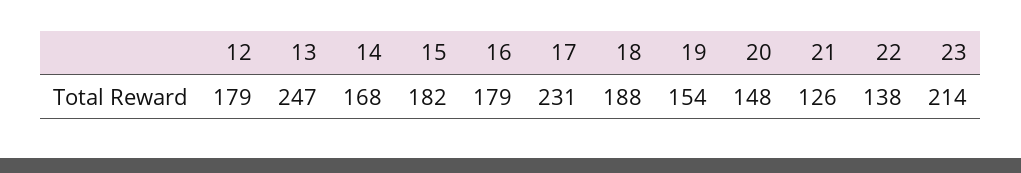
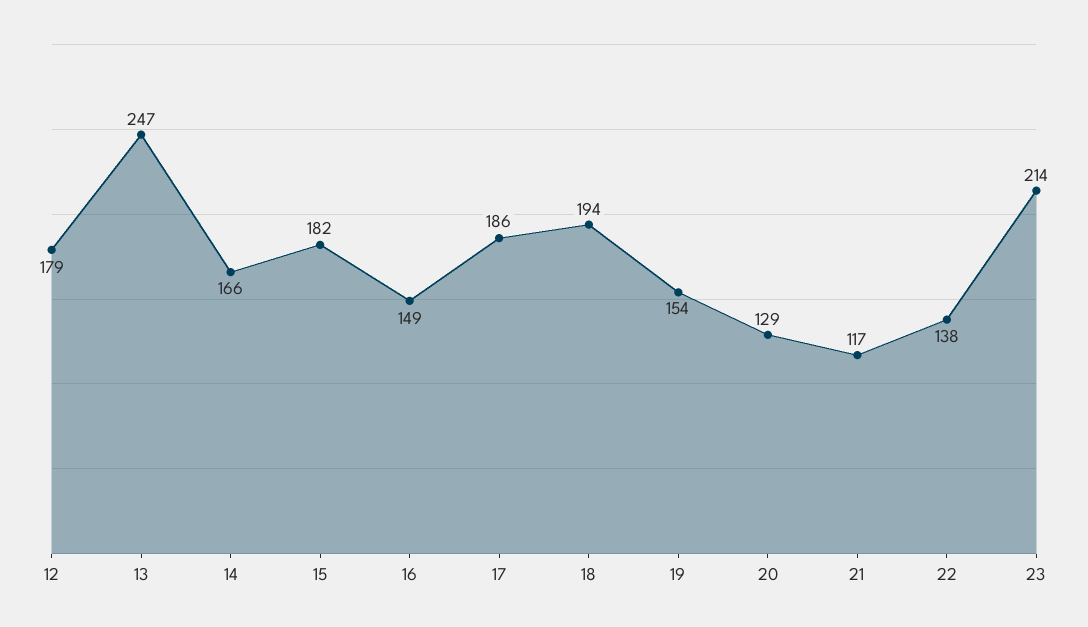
  {
    "12": 179,
    "13": 247,
-   "14": 168,
+   "14": 166,
    "15": 182,
-   "16": 179,
+   "16": 149,
-   "17": 231,
+   "17": 186,
-   "18": 188,
+   "18": 194,
    "19": 154,
-   "20": 148,
+   "20": 129,
-   "21": 126,
+   "21": 117,
    "22": 138,
    "23": 214
  }

